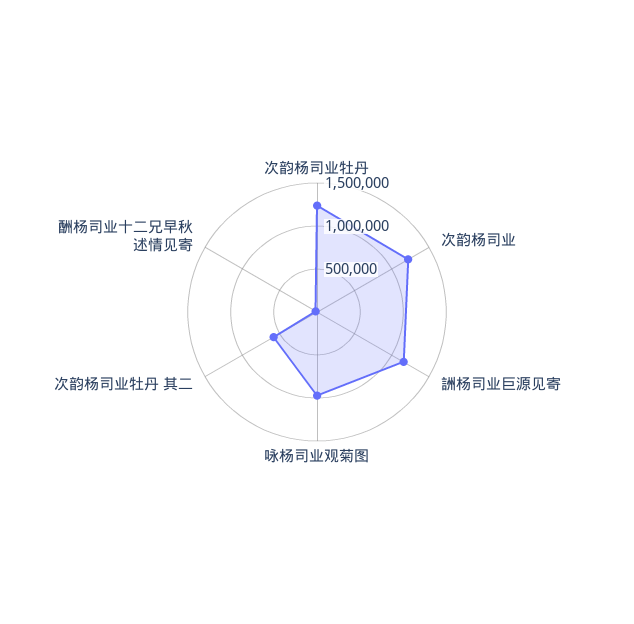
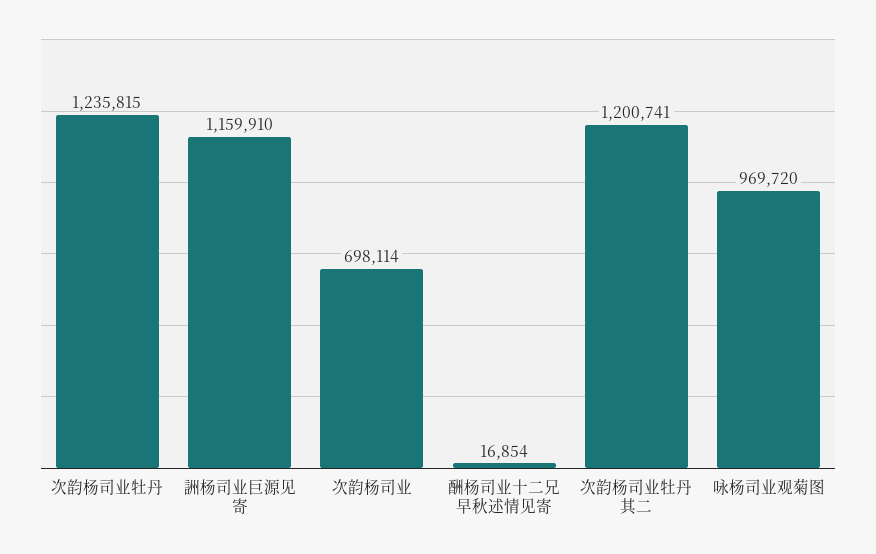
  {
    "次韵杨司业牡丹": 1235815,
-   "次韵杨司业": 1200000,
+   "次韵杨司业": 698114,
    "詶杨司业巨源见寄": 1159910,
    "咏杨司业观菊图": 969720,
-   "次韵杨司业牡丹 其二": 600000,
+   "次韵杨司业牡丹 其二": 1200741,
    "酬杨司业十二兄早秋述情见寄": 16854
  }

